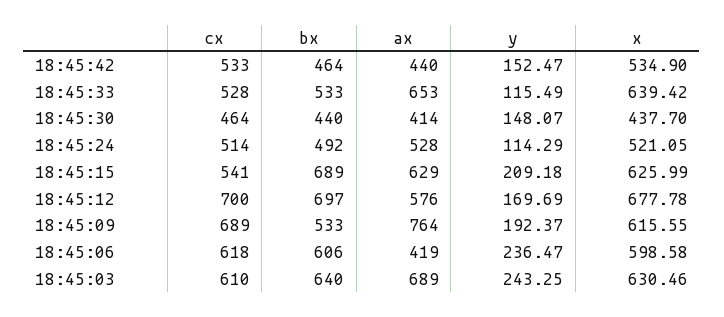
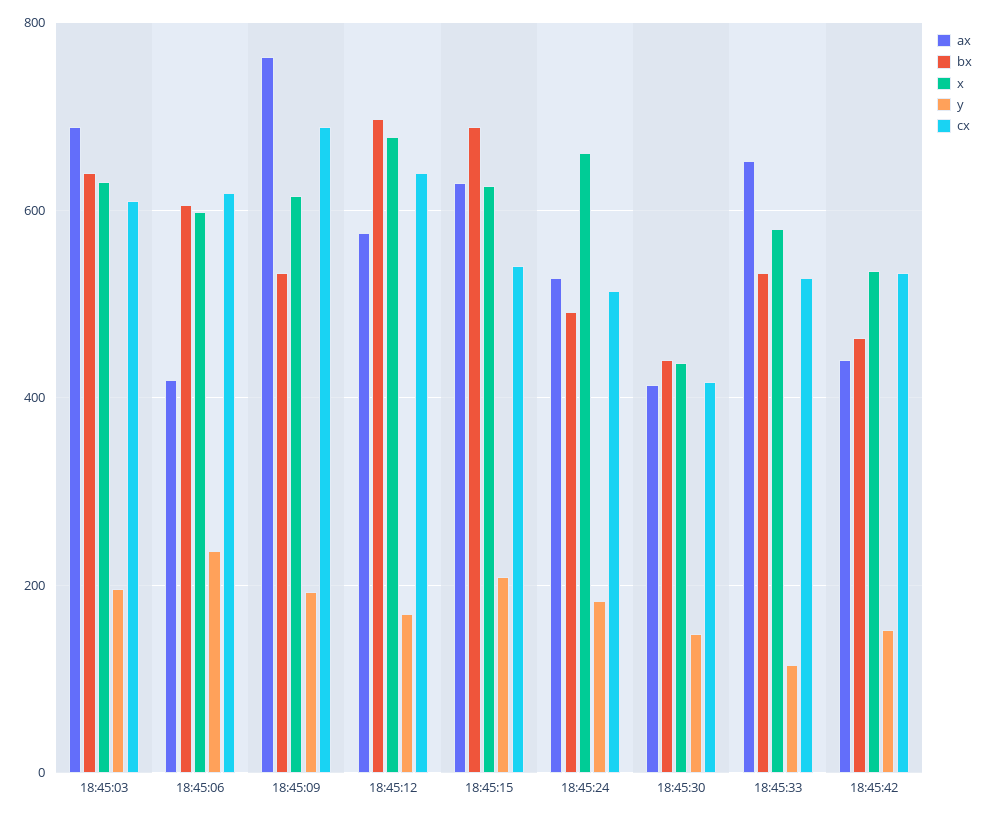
  {
    "cx": {
      "18:45:42": 533,
      "18:45:33": 528,
-     "18:45:30": 464,
+     "18:45:30": 420,
      "18:45:24": 514,
      "18:45:15": 541,
-     "18:45:12": 700,
+     "18:45:12": 640,
      "18:45:09": 689,
      "18:45:06": 618,
      "18:45:03": 610
    },
    "bx": {
      "18:45:42": 464,
      "18:45:33": 533,
      "18:45:30": 440,
      "18:45:24": 492,
      "18:45:15": 689,
      "18:45:12": 697,
      "18:45:09": 533,
      "18:45:06": 606,
      "18:45:03": 640
    },
    "ax": {
      "18:45:42": 440,
      "18:45:33": 653,
      "18:45:30": 414,
      "18:45:24": 528,
      "18:45:15": 629,
      "18:45:12": 576,
      "18:45:09": 764,
      "18:45:06": 419,
      "18:45:03": 689
    },
    "y": {
      "18:45:42": 152.47,
      "18:45:33": 115.49,
      "18:45:30": 148.07,
-     "18:45:24": 114.29,
+     "18:45:24": 180,
      "18:45:15": 209.18,
      "18:45:12": 169.69,
      "18:45:09": 192.37,
      "18:45:06": 236.47,
-     "18:45:03": 243.25
+     "18:45:03": 200
    },
    "x": {
      "18:45:42": 534.9,
-     "18:45:33": 639.42,
+     "18:45:33": 580,
      "18:45:30": 437.7,
-     "18:45:24": 521.05,
+     "18:45:24": 660,
      "18:45:15": 625.99,
      "18:45:12": 677.78,
      "18:45:09": 615.55,
      "18:45:06": 598.58,
      "18:45:03": 630.46
    }
  }

